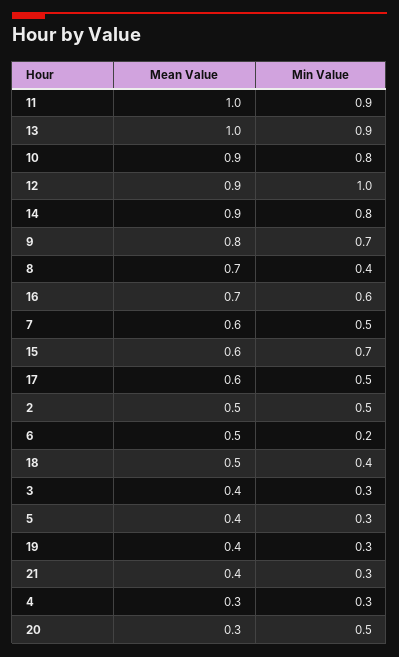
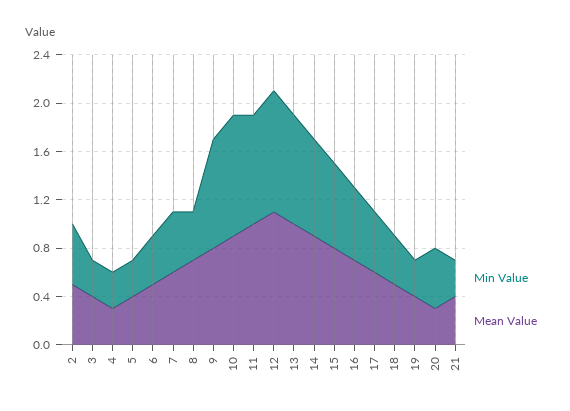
  {
    "Mean Value": {
      "11": 1,
      "13": 1,
      "10": 0.9,
-     "12": 0.9,
+     "12": 1.1,
      "14": 0.9,
      "9": 0.8,
      "8": 0.7,
      "16": 0.7,
      "7": 0.6,
-     "15": 0.6,
+     "15": 0.8,
      "17": 0.6,
      "2": 0.5,
      "6": 0.5,
      "18": 0.5,
      "3": 0.4,
      "5": 0.4,
      "19": 0.4,
      "21": 0.4,
      "4": 0.3,
      "20": 0.3
    },
    "Min Value": {
      "11": 0.9,
      "13": 0.9,
-     "10": 0.8,
+     "10": 1,
      "12": 1,
      "14": 0.8,
-     "9": 0.7,
+     "9": 0.9,
      "8": 0.4,
      "16": 0.6,
      "7": 0.5,
      "15": 0.7,
      "17": 0.5,
      "2": 0.5,
-     "6": 0.2,
+     "6": 0.4,
      "18": 0.4,
      "3": 0.3,
      "5": 0.3,
      "19": 0.3,
      "21": 0.3,
      "4": 0.3,
      "20": 0.5
    }
  }

